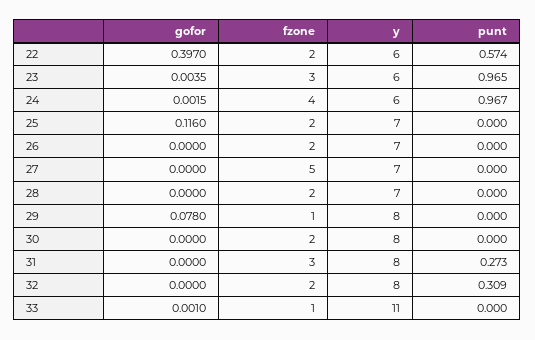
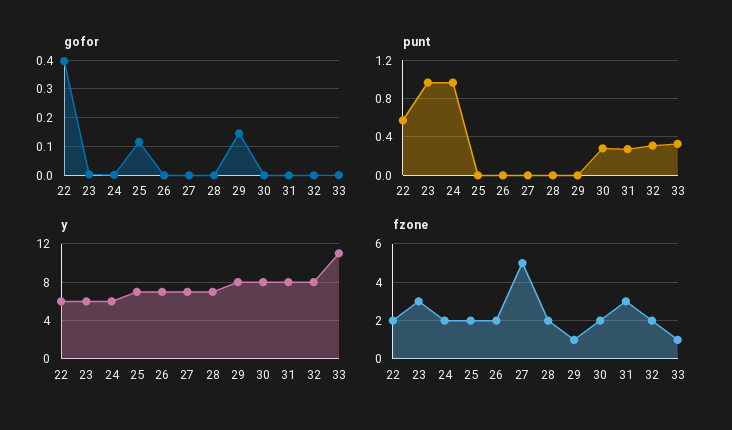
  {
    "gofor": {
      "22": 0.397,
      "23": 0.0035,
      "24": 0.0015,
      "25": 0.116,
      "26": 0,
      "27": 0,
      "28": 0,
-     "29": 0.078,
+     "29": 0.15,
      "30": 0,
      "31": 0,
      "32": 0,
      "33": 0.001
    },
    "fzone": {
      "22": 2,
      "23": 3,
-     "24": 4,
+     "24": 2,
      "25": 2,
      "26": 2,
      "27": 5,
      "28": 2,
      "29": 1,
      "30": 2,
      "31": 3,
      "32": 2,
      "33": 1
    },
    "y": {
      "22": 6,
      "23": 6,
      "24": 6,
      "25": 7,
      "26": 7,
      "27": 7,
      "28": 7,
      "29": 8,
      "30": 8,
      "31": 8,
      "32": 8,
      "33": 11
    },
    "punt": {
      "22": 0.574,
      "23": 0.965,
      "24": 0.967,
      "25": 0,
      "26": 0,
      "27": 0,
      "28": 0,
      "29": 0,
-     "30": 0,
+     "30": 0.3,
      "31": 0.273,
      "32": 0.309,
-     "33": 0
+     "33": 0.3
    }
  }

